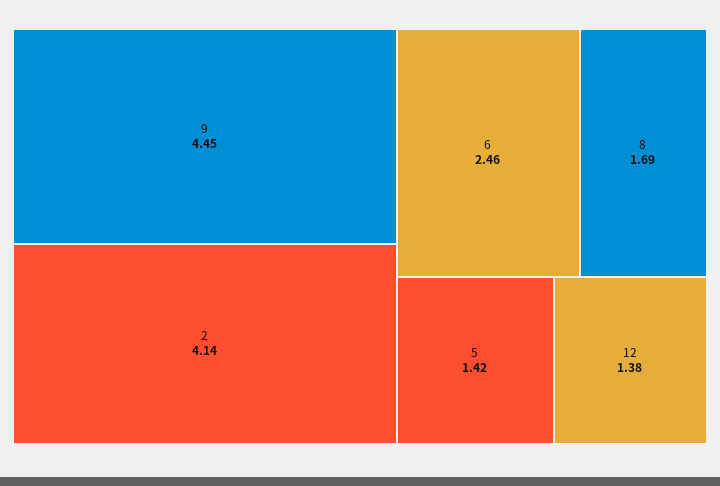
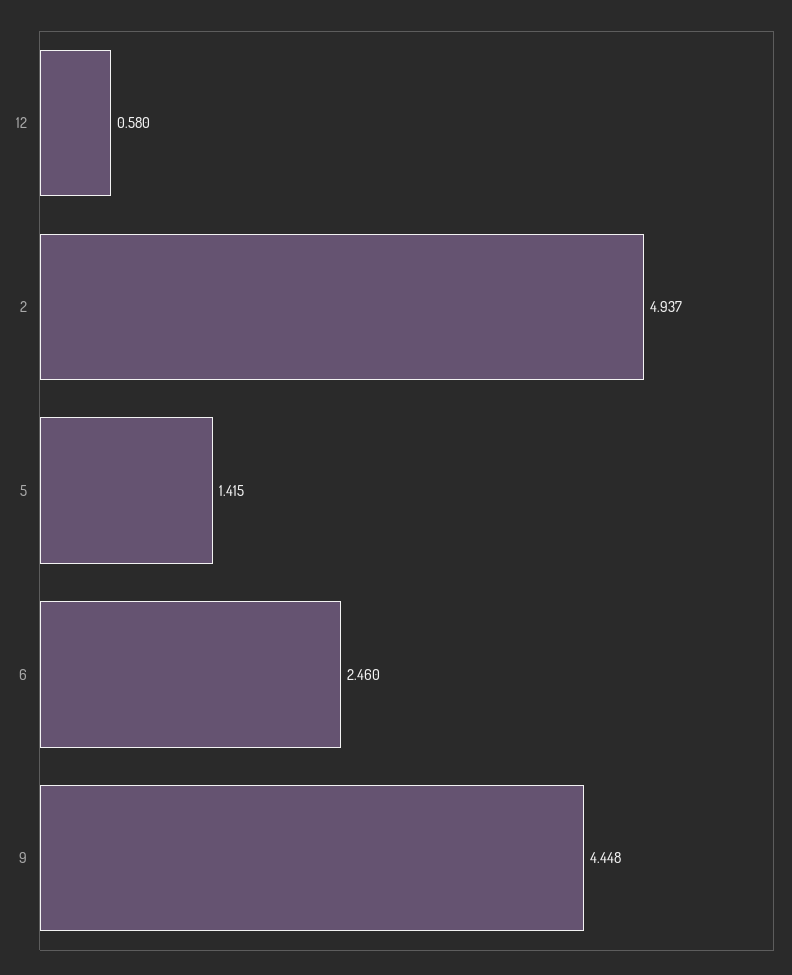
  {
    "9": 4.448,
-   "2": 4.14,
+   "2": 4.937,
    "6": 2.46,
-   "8": 1.69,
    "5": 1.415,
-   "12": 1.38
+   "12": 0.58
  }

